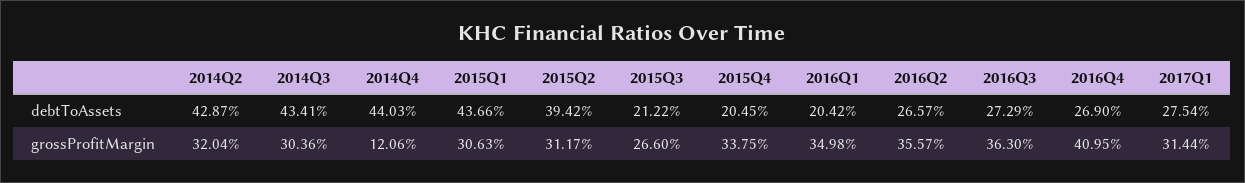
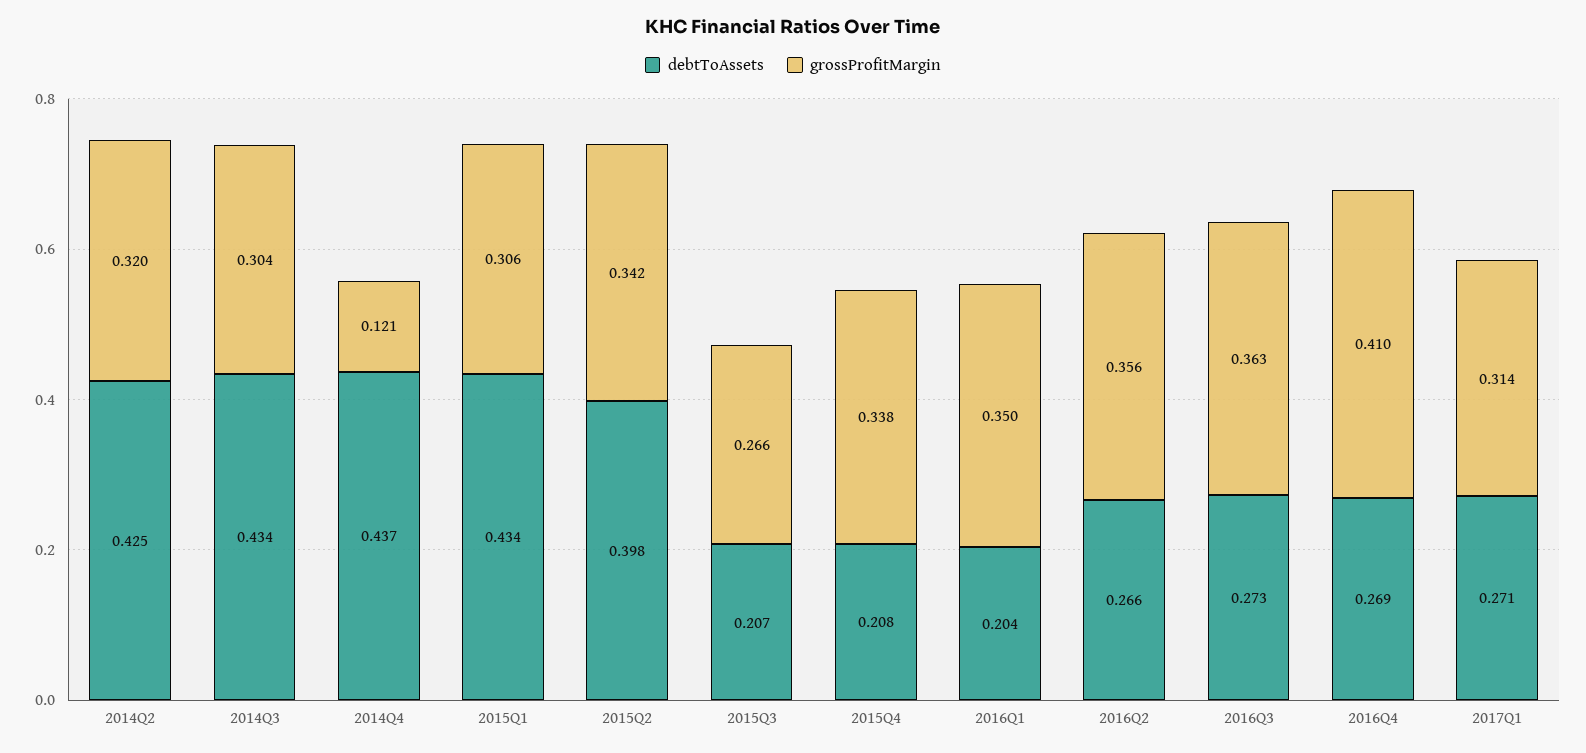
  {
    "debtToAssets": {
-     "2014Q2": 0.4287,
+     "2014Q2": 0.425,
      "2014Q3": 0.4341,
-     "2014Q4": 0.4403,
+     "2014Q4": 0.437,
-     "2015Q1": 0.4366,
+     "2015Q1": 0.434,
-     "2015Q2": 0.3942,
+     "2015Q2": 0.398,
-     "2015Q3": 0.2122,
+     "2015Q3": 0.207,
-     "2015Q4": 0.2045,
+     "2015Q4": 0.208,
      "2016Q1": 0.2042,
      "2016Q2": 0.2657,
      "2016Q3": 0.2729,
      "2016Q4": 0.269,
-     "2017Q1": 0.2754
+     "2017Q1": 0.271
    },
    "grossProfitMargin": {
      "2014Q2": 0.3204,
      "2014Q3": 0.3036,
      "2014Q4": 0.1206,
      "2015Q1": 0.3063,
-     "2015Q2": 0.3117,
+     "2015Q2": 0.342,
      "2015Q3": 0.266,
      "2015Q4": 0.3375,
      "2016Q1": 0.3498,
      "2016Q2": 0.3557,
      "2016Q3": 0.363,
      "2016Q4": 0.4095,
      "2017Q1": 0.3144
    }
  }

